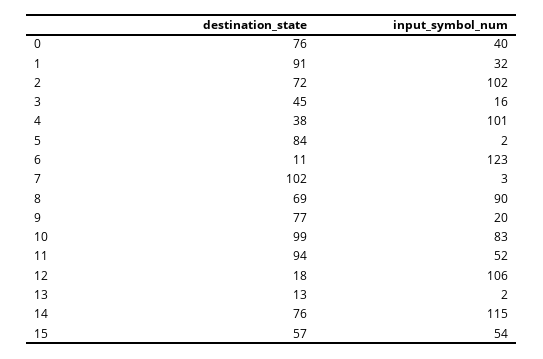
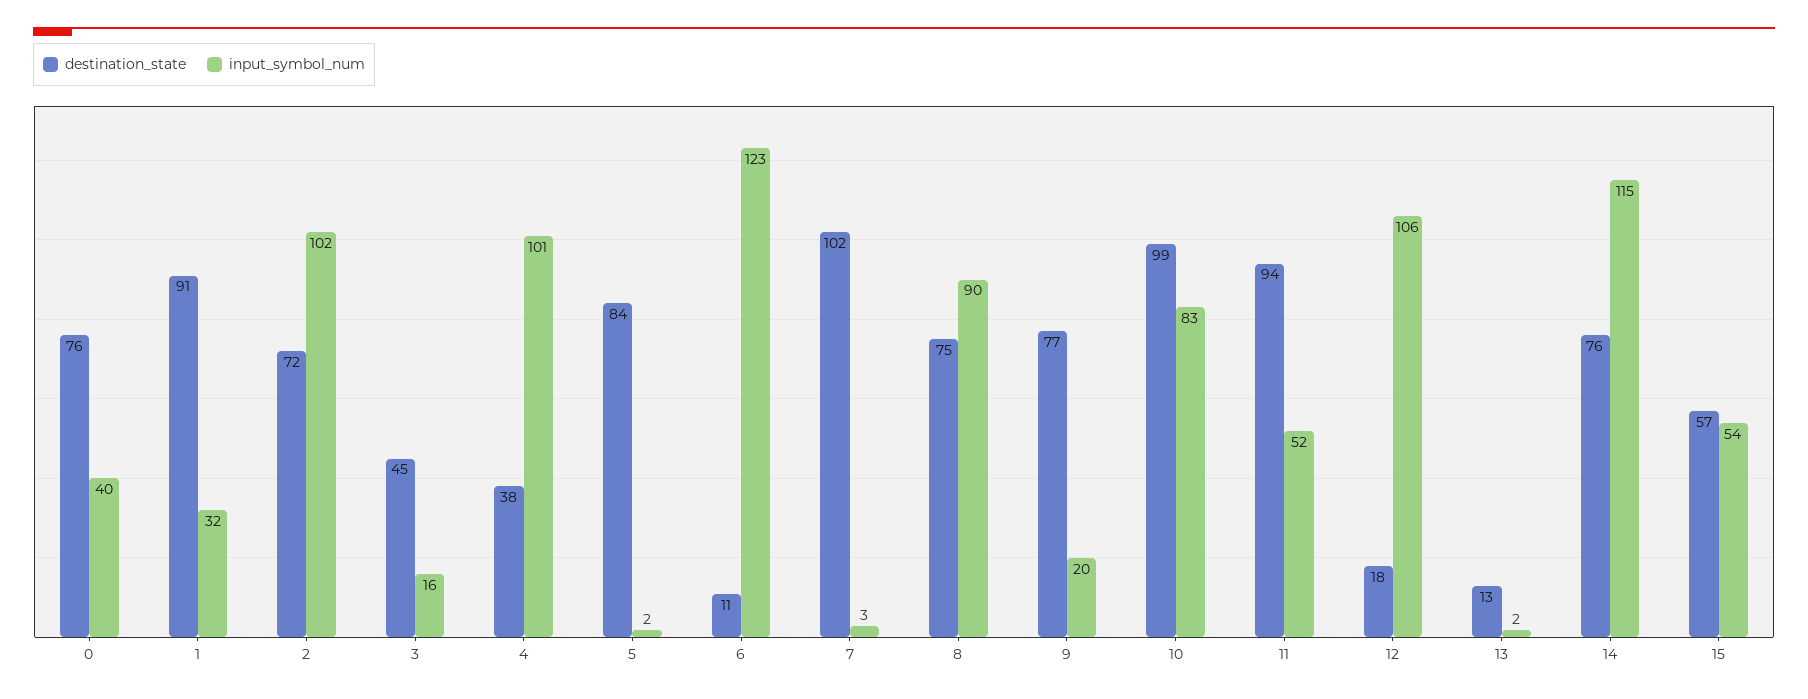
  {
    "destination_state": {
      "0": 76,
      "1": 91,
      "2": 72,
      "3": 45,
      "4": 38,
      "5": 84,
      "6": 11,
      "7": 102,
-     "8": 69,
+     "8": 75,
      "9": 77,
      "10": 99,
      "11": 94,
      "12": 18,
      "13": 13,
      "14": 76,
      "15": 57
    },
    "input_symbol_num": {
      "0": 40,
      "1": 32,
      "2": 102,
      "3": 16,
      "4": 101,
      "5": 2,
      "6": 123,
      "7": 3,
      "8": 90,
      "9": 20,
      "10": 83,
      "11": 52,
      "12": 106,
      "13": 2,
      "14": 115,
      "15": 54
    }
  }

